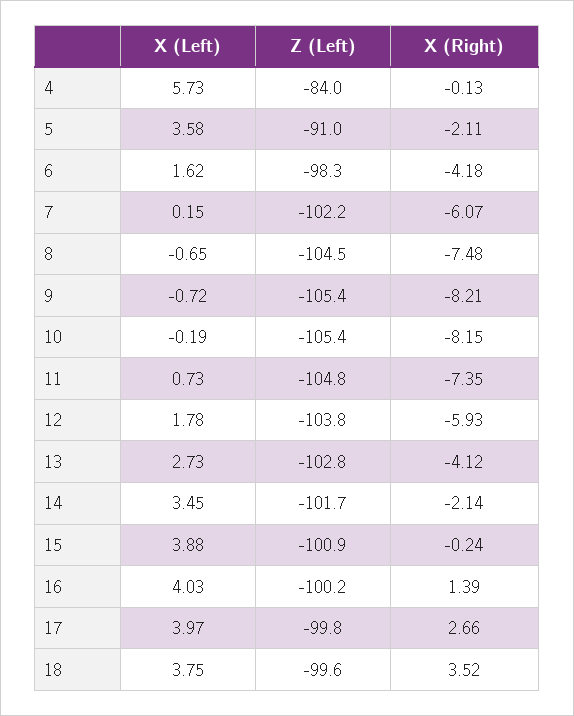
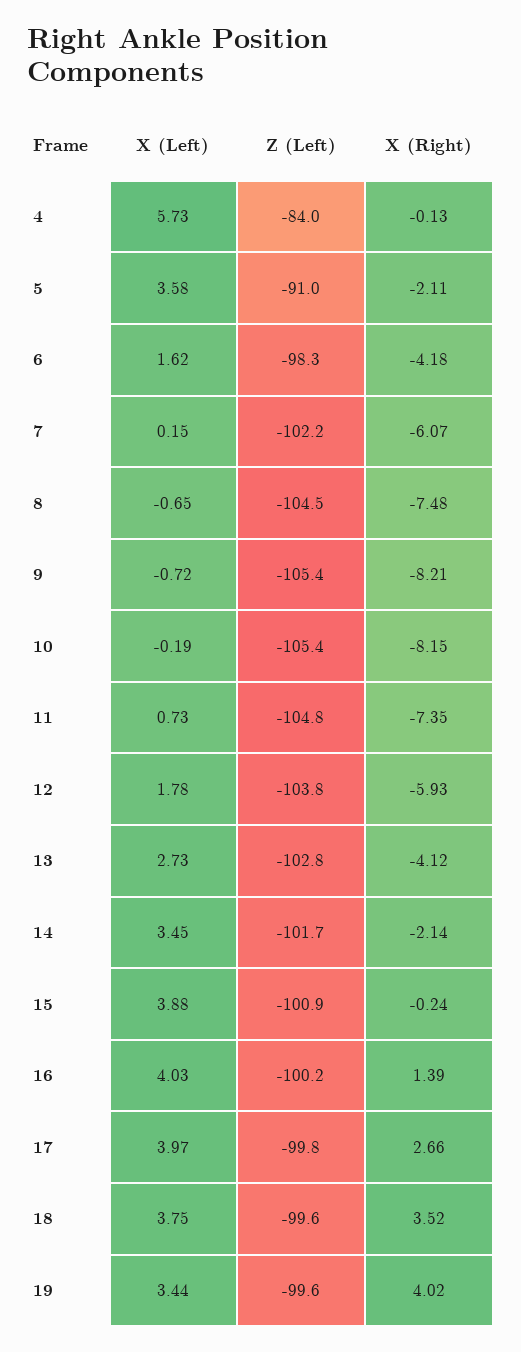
  {
    "X (Left)": {
      "4": 5.73,
      "5": 3.58,
      "6": 1.62,
      "7": 0.15,
      "8": -0.65,
      "9": -0.72,
      "10": -0.19,
      "11": 0.73,
      "12": 1.78,
      "13": 2.73,
      "14": 3.45,
      "15": 3.88,
      "16": 4.03,
      "17": 3.97,
-     "18": 3.75
+     "18": 3.75,
+     "19": 3.44
    },
    "Z (Left)": {
      "4": -84,
      "5": -91,
      "6": -98.3,
      "7": -102.2,
      "8": -104.5,
      "9": -105.4,
      "10": -105.4,
      "11": -104.8,
      "12": -103.8,
      "13": -102.8,
      "14": -101.7,
      "15": -100.9,
      "16": -100.2,
      "17": -99.8,
-     "18": -99.6
+     "18": -99.6,
+     "19": -99.6
    },
    "X (Right)": {
      "4": -0.13,
      "5": -2.11,
      "6": -4.18,
      "7": -6.07,
      "8": -7.48,
      "9": -8.21,
      "10": -8.15,
      "11": -7.35,
      "12": -5.93,
      "13": -4.12,
      "14": -2.14,
      "15": -0.24,
      "16": 1.39,
      "17": 2.66,
-     "18": 3.52
+     "18": 3.52,
+     "19": 4.02
    }
  }

